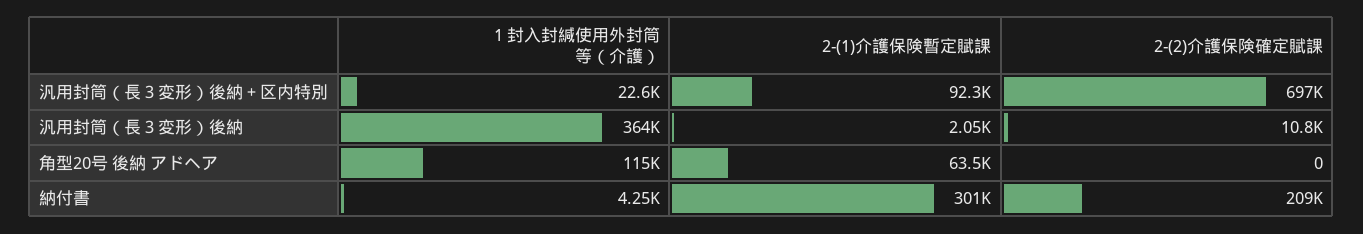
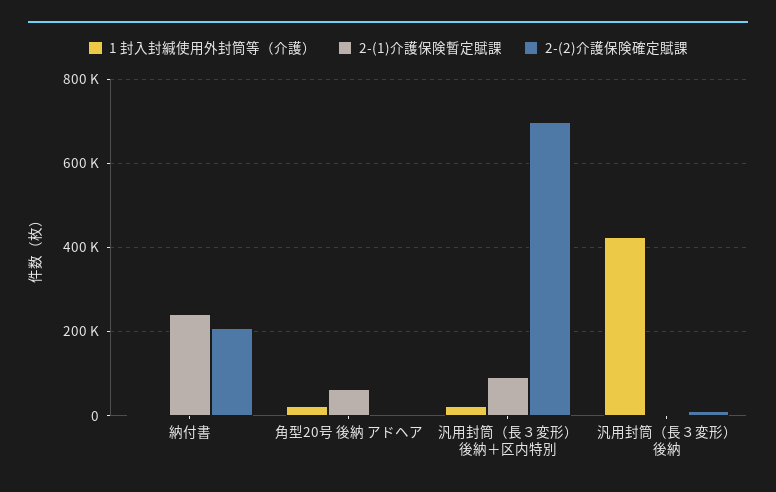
  {
    "1 封入封緘使用外封筒等（介護）": {
      "汎用封筒（長３変形）後納＋区内特別": 22600,
-     "汎用封筒（長３変形）後納": 364000,
+     "汎用封筒（長３変形）後納": 420000,
-     "角型20号 後納 アドヘア": 115000,
+     "角型20号 後納 アドヘア": 20000,
      "納付書": 4250
    },
    "2-(1)介護保険暫定賦課": {
      "汎用封筒（長３変形）後納＋区内特別": 92300,
      "汎用封筒（長３変形）後納": 2050,
      "角型20号 後納 アドヘア": 63500,
-     "納付書": 301000
+     "納付書": 240000
    },
    "2-(2)介護保険確定賦課": {
      "汎用封筒（長３変形）後納＋区内特別": 697000,
      "汎用封筒（長３変形）後納": 10800,
      "角型20号 後納 アドヘア": 0,
      "納付書": 209000
    }
  }

